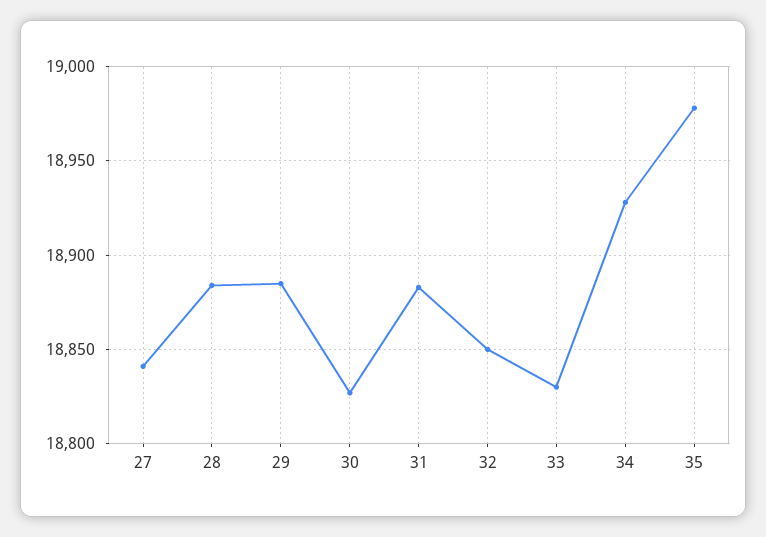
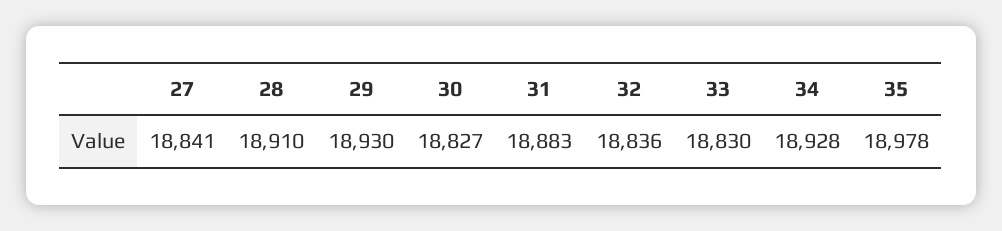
  {
    "27": 18841,
-   "28": 18885,
+   "28": 18910,
-   "29": 18885,
+   "29": 18930,
    "30": 18827,
    "31": 18883,
-   "32": 18850,
+   "32": 18836,
    "33": 18830,
    "34": 18928,
    "35": 18978
  }

